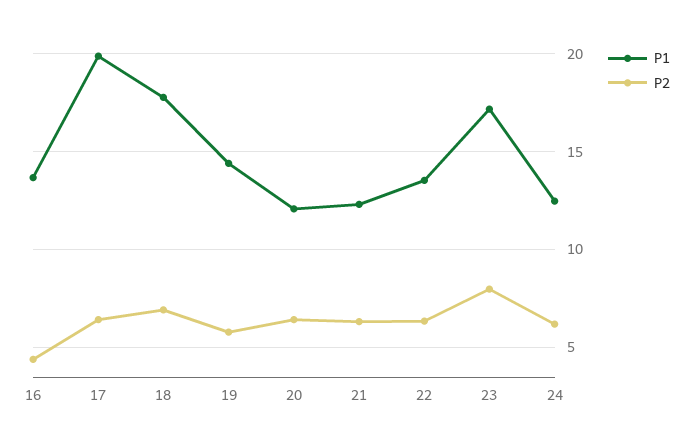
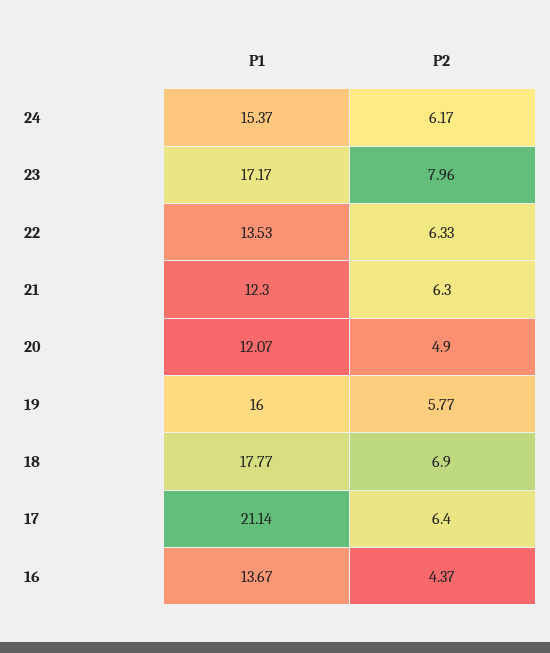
  {
    "P1": {
      "16": 13.67,
-     "17": 20,
+     "17": 21.14,
      "18": 17.77,
-     "19": 14.5,
+     "19": 16,
      "20": 12.07,
      "21": 12.3,
      "22": 13.53,
      "23": 17.17,
-     "24": 12.5
+     "24": 15.37
    },
    "P2": {
      "16": 4.37,
      "17": 6.4,
      "18": 6.9,
      "19": 5.77,
-     "20": 6.5,
+     "20": 4.9,
      "21": 6.3,
      "22": 6.33,
      "23": 7.96,
      "24": 6.17
    }
  }

